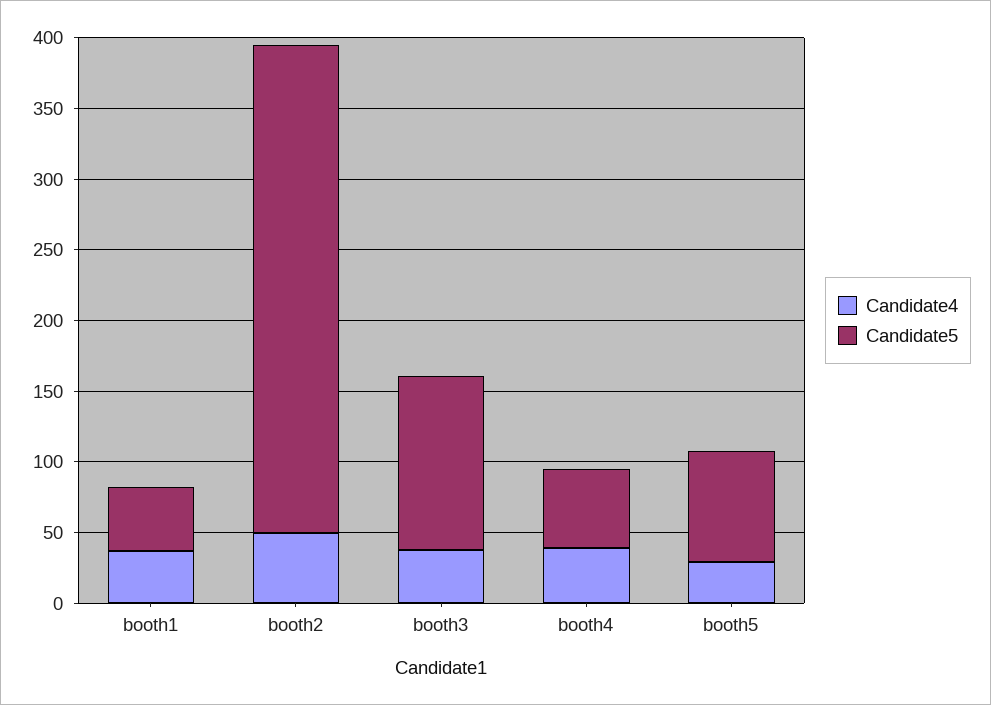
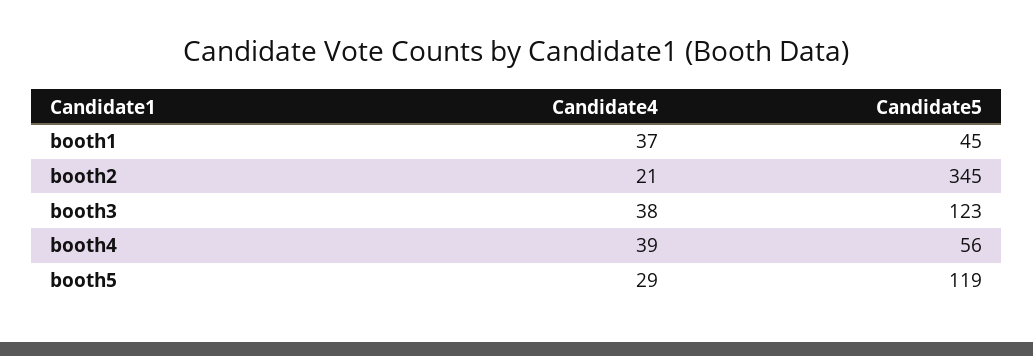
  {
    "Candidate4": {
      "booth1": 37,
-     "booth2": 50,
+     "booth2": 21,
      "booth3": 38,
      "booth4": 39,
      "booth5": 29
    },
    "Candidate5": {
      "booth1": 45,
      "booth2": 345,
      "booth3": 123,
      "booth4": 56,
-     "booth5": 80
+     "booth5": 119
    }
  }

